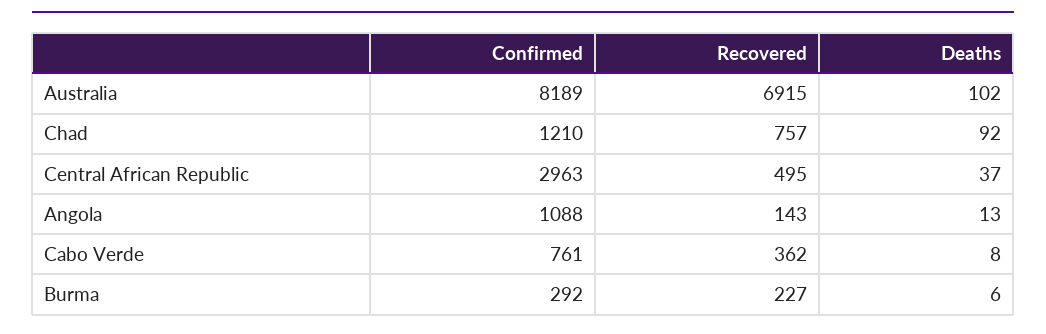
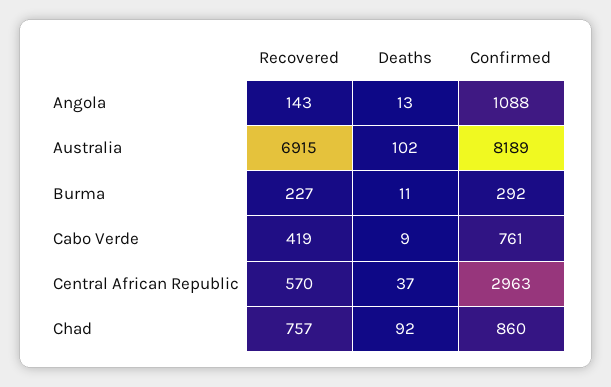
  {
    "Confirmed": {
      "Australia": 8189,
-     "Chad": 1210,
+     "Chad": 860,
      "Central African Republic": 2963,
      "Angola": 1088,
      "Cabo Verde": 761,
      "Burma": 292
    },
    "Recovered": {
      "Australia": 6915,
      "Chad": 757,
-     "Central African Republic": 495,
+     "Central African Republic": 570,
      "Angola": 143,
-     "Cabo Verde": 362,
+     "Cabo Verde": 419,
      "Burma": 227
    },
    "Deaths": {
      "Australia": 102,
      "Chad": 92,
      "Central African Republic": 37,
      "Angola": 13,
-     "Cabo Verde": 8,
+     "Cabo Verde": 9,
-     "Burma": 6
+     "Burma": 11
    }
  }

